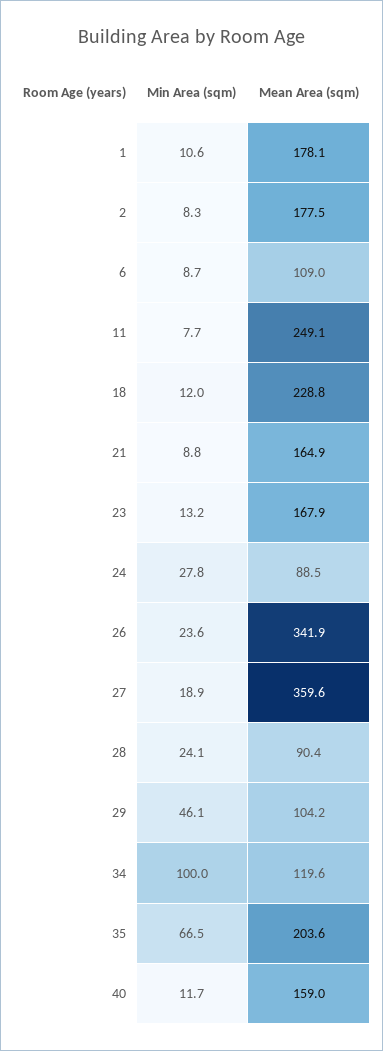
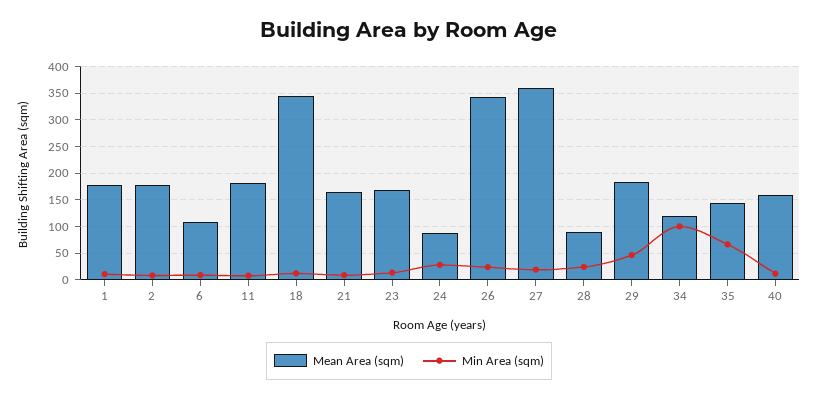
  {
    "Min Area (sqm)": {
      "1": 10.6,
      "2": 8.3,
      "6": 8.7,
      "11": 7.7,
      "18": 12,
      "21": 8.8,
      "23": 13.2,
      "24": 27.8,
      "26": 23.6,
      "27": 18.9,
      "28": 24.1,
      "29": 46.1,
      "34": 100,
      "35": 66.5,
      "40": 11.7
    },
    "Mean Area (sqm)": {
      "1": 178.1,
      "2": 177.5,
      "6": 109,
-     "11": 249.1,
+     "11": 175,
-     "18": 228.8,
+     "18": 350,
      "21": 164.9,
      "23": 167.9,
      "24": 88.5,
      "26": 341.9,
      "27": 359.6,
      "28": 90.4,
-     "29": 104.2,
+     "29": 175,
      "34": 119.6,
-     "35": 203.6,
+     "35": 150,
      "40": 159
    }
  }

